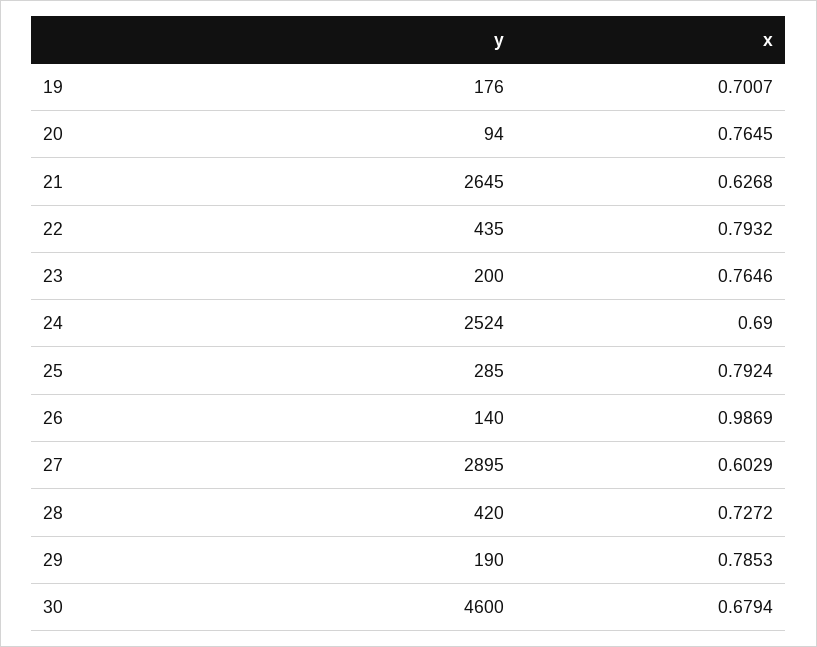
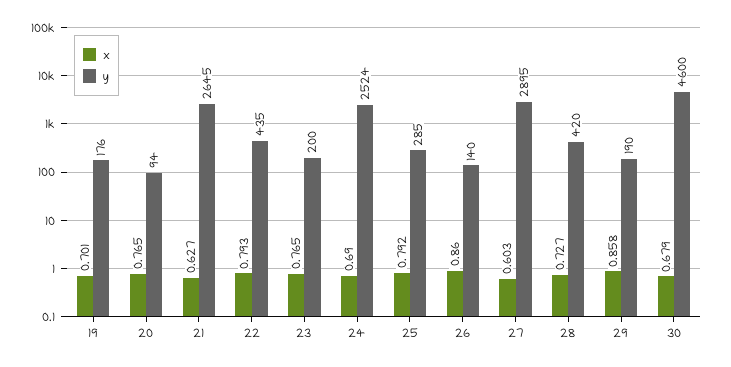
  {
    "y": {
      "19": 176,
      "20": 94,
      "21": 2645,
      "22": 435,
      "23": 200,
      "24": 2524,
      "25": 285,
      "26": 140,
      "27": 2895,
      "28": 420,
      "29": 190,
      "30": 4600
    },
    "x": {
      "19": 0.7007,
      "20": 0.7645,
      "21": 0.6268,
      "22": 0.7932,
      "23": 0.7646,
      "24": 0.69,
      "25": 0.7924,
-     "26": 0.9869,
+     "26": 0.86,
      "27": 0.6029,
      "28": 0.7272,
-     "29": 0.7853,
+     "29": 0.858,
      "30": 0.6794
    }
  }

